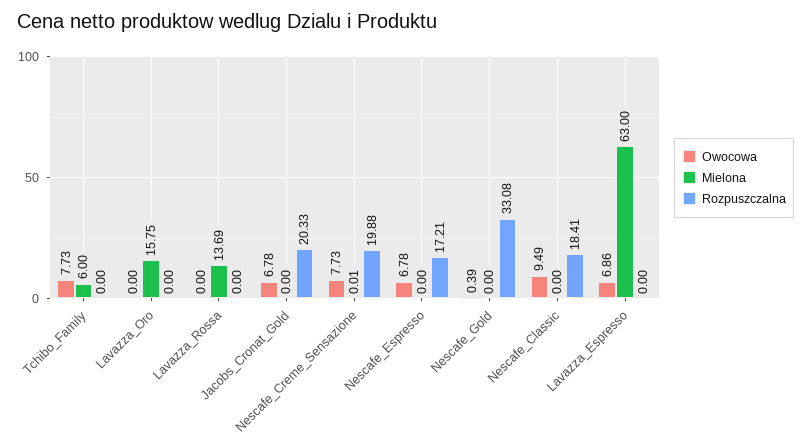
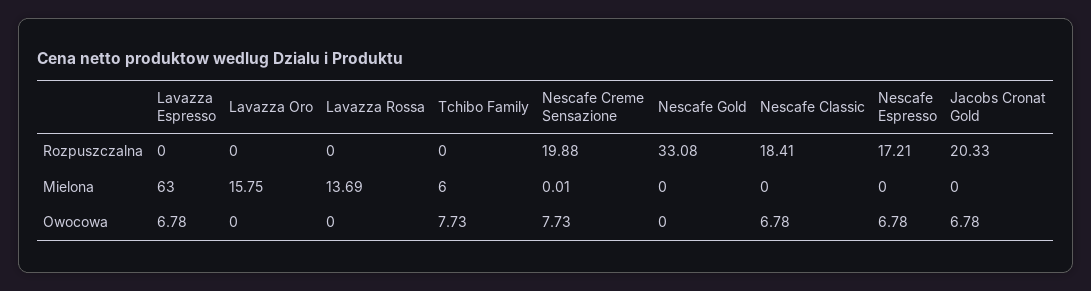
  {
    "Owocowa": {
      "Tchibo_Family": 7.73,
      "Lavazza_Oro": 0,
      "Lavazza_Rossa": 0,
      "Jacobs_Cronat_Gold": 6.78,
      "Nescafe_Creme_Sensazione": 7.73,
      "Nescafe_Espresso": 6.78,
-     "Nescafe_Gold": 0.39,
+     "Nescafe_Gold": 0,
-     "Nescafe_Classic": 9.49,
+     "Nescafe_Classic": 6.78,
-     "Lavazza_Espresso": 6.86
+     "Lavazza_Espresso": 6.78
    },
    "Mielona": {
      "Tchibo_Family": 6,
      "Lavazza_Oro": 15.75,
      "Lavazza_Rossa": 13.69,
      "Jacobs_Cronat_Gold": 0,
      "Nescafe_Creme_Sensazione": 0.01,
      "Nescafe_Espresso": 0,
      "Nescafe_Gold": 0,
      "Nescafe_Classic": 0,
      "Lavazza_Espresso": 63
    },
    "Rozpuszczalna": {
      "Tchibo_Family": 0,
      "Lavazza_Oro": 0,
      "Lavazza_Rossa": 0,
      "Jacobs_Cronat_Gold": 20.33,
      "Nescafe_Creme_Sensazione": 19.88,
      "Nescafe_Espresso": 17.21,
      "Nescafe_Gold": 33.08,
      "Nescafe_Classic": 18.41,
      "Lavazza_Espresso": 0
    }
  }

